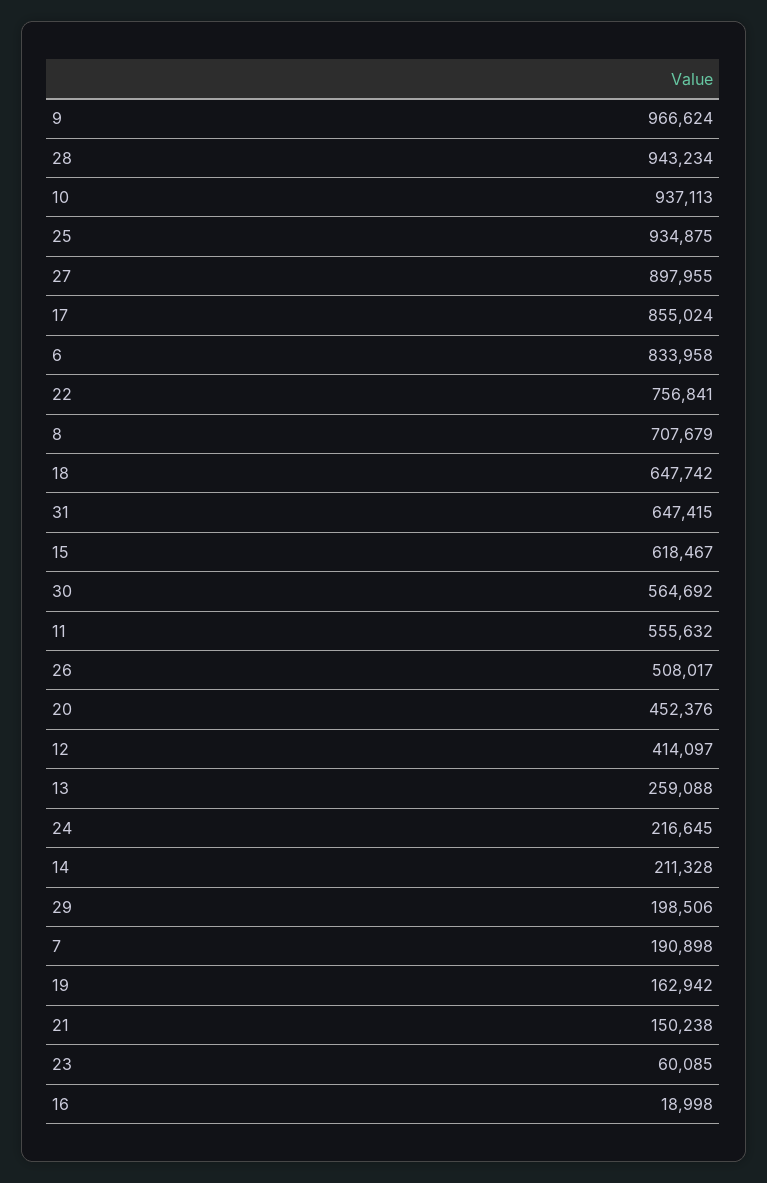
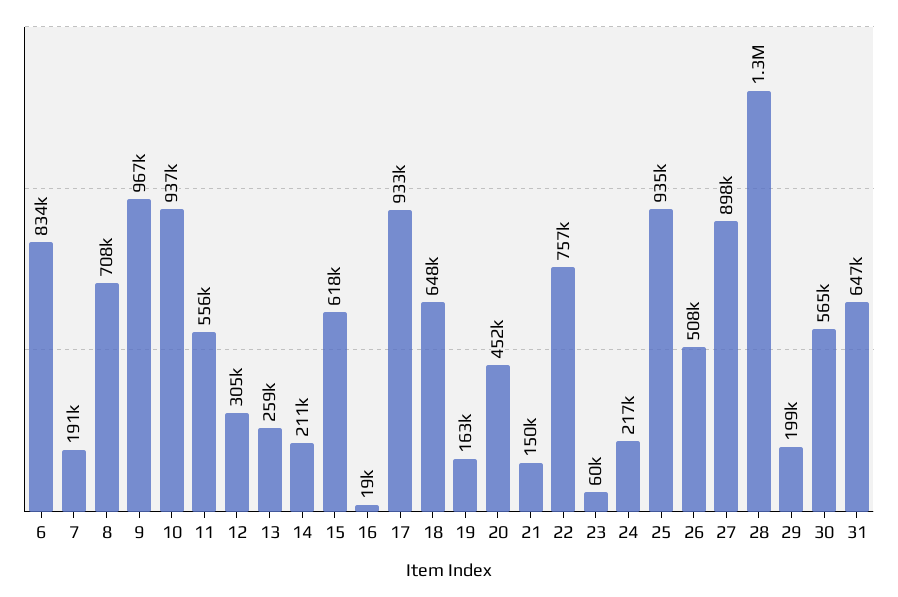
  {
    "9": 966624,
-   "28": 943234,
+   "28": 1300000,
    "10": 937113,
    "25": 934875,
    "27": 897955,
-   "17": 855024,
+   "17": 933000,
    "6": 833958,
    "22": 756841,
    "8": 707679,
    "18": 647742,
    "31": 647415,
    "15": 618467,
    "30": 564692,
    "11": 555632,
    "26": 508017,
    "20": 452376,
-   "12": 414097,
+   "12": 305000,
    "13": 259088,
    "24": 216645,
    "14": 211328,
    "29": 198506,
    "7": 190898,
    "19": 162942,
    "21": 150238,
    "23": 60085,
    "16": 18998
  }

